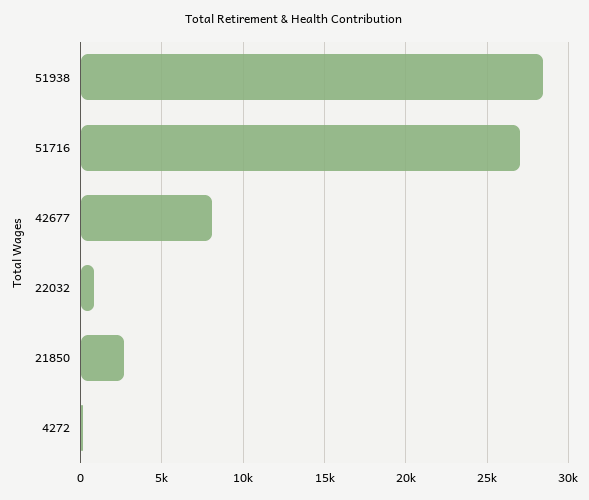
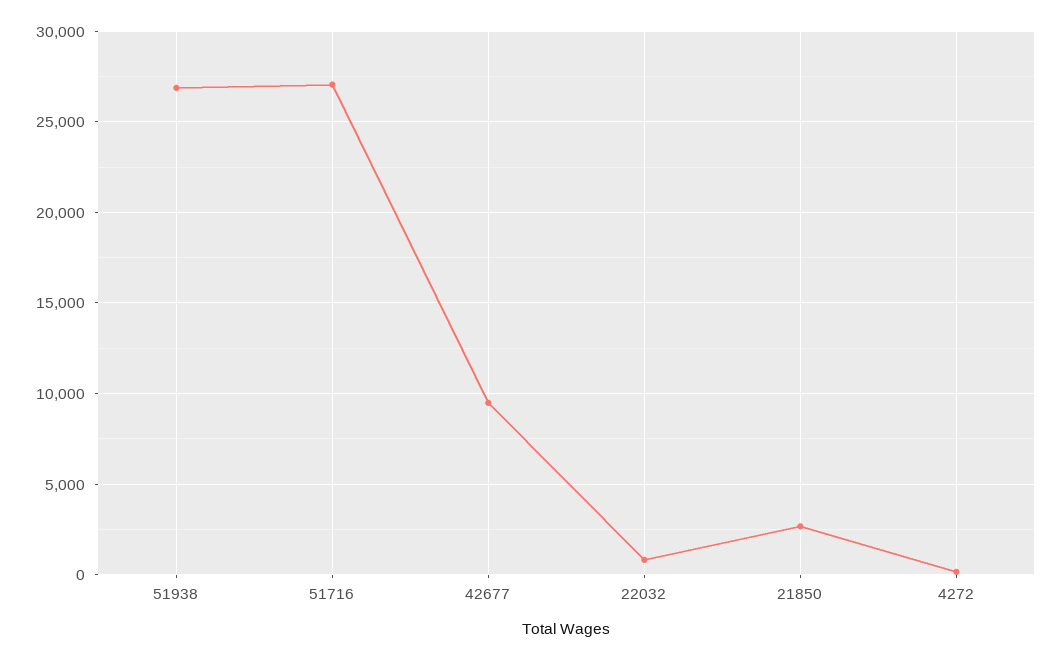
  {
-   "51938": 28500,
+   "51938": 27000,
    "51716": 27000,
-   "42677": 8000,
+   "42677": 9500,
    "22032": 1000,
    "21850": 2500,
    "4272": 0
  }

